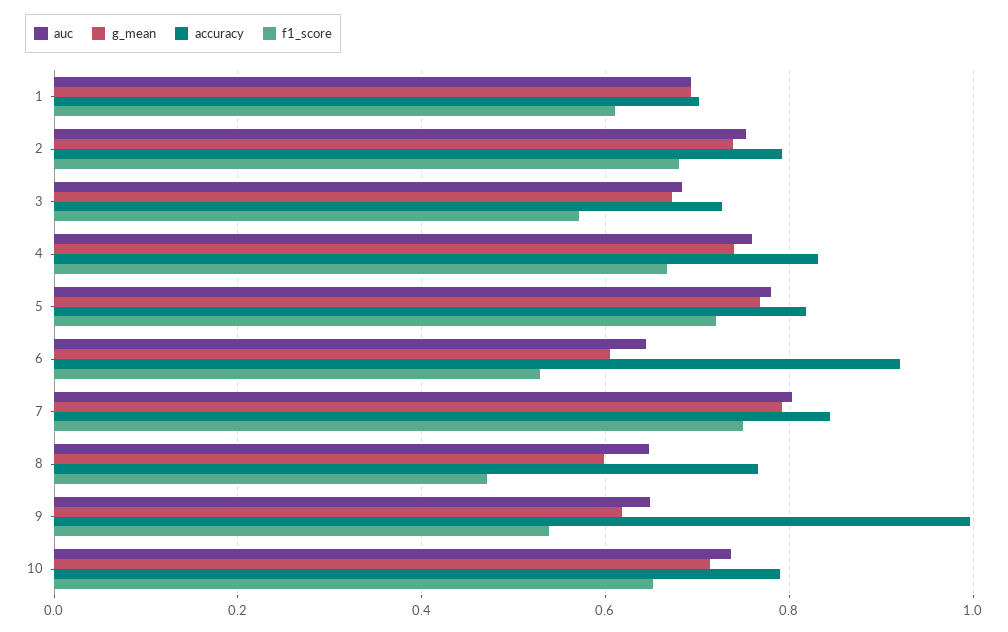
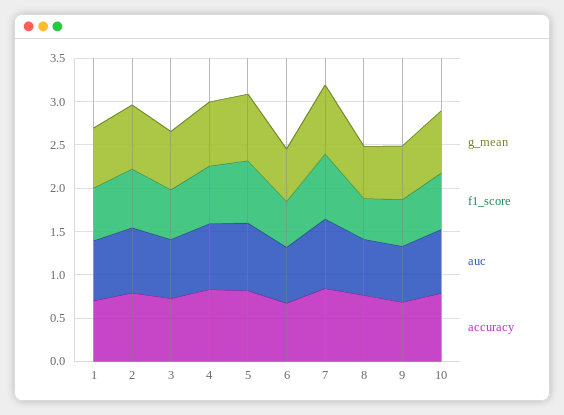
  {
    "auc": {
      "1": 0.7,
      "2": 0.76,
      "3": 0.68,
      "4": 0.76,
      "5": 0.78,
      "6": 0.64,
      "7": 0.8,
      "8": 0.64,
      "9": 0.64,
      "10": 0.74
    },
    "g_mean": {
      "1": 0.7,
      "2": 0.74,
      "3": 0.68,
      "4": 0.74,
      "5": 0.76,
      "6": 0.6,
      "7": 0.8,
      "8": 0.6,
      "9": 0.62,
      "10": 0.72
    },
    "accuracy": {
      "1": 0.7,
      "2": 0.8,
      "3": 0.72,
      "4": 0.84,
      "5": 0.82,
-     "6": 0.92,
+     "6": 0.7,
      "7": 0.84,
      "8": 0.76,
-     "9": 1,
+     "9": 0.7,
      "10": 0.78
    },
    "f1_score": {
      "1": 0.62,
      "2": 0.68,
      "3": 0.58,
      "4": 0.66,
      "5": 0.72,
      "6": 0.52,
      "7": 0.76,
      "8": 0.48,
      "9": 0.54,
      "10": 0.66
    }
  }

